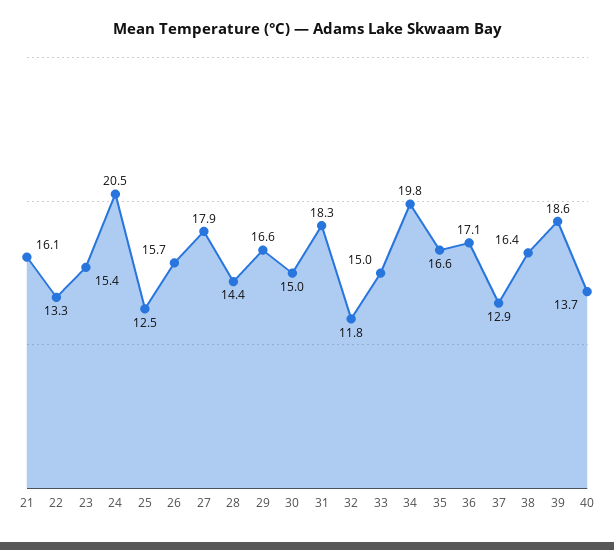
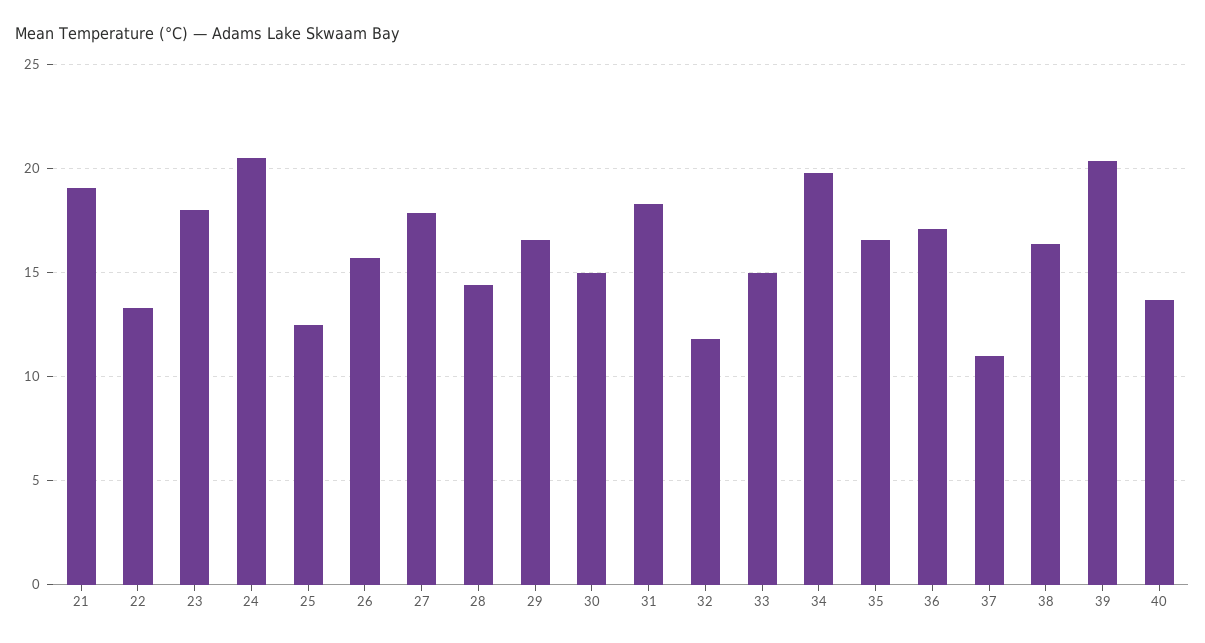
  {
-   "21": 16.1,
+   "21": 19,
    "22": 13.3,
-   "23": 15.4,
+   "23": 18,
    "24": 20.5,
    "25": 12.5,
    "26": 15.7,
    "27": 17.9,
    "28": 14.4,
    "29": 16.6,
    "30": 15,
    "31": 18.3,
    "32": 11.8,
    "33": 15,
    "34": 19.8,
    "35": 16.6,
    "36": 17.1,
-   "37": 12.9,
+   "37": 11,
    "38": 16.4,
-   "39": 18.6,
+   "39": 20.5,
    "40": 13.7
  }

